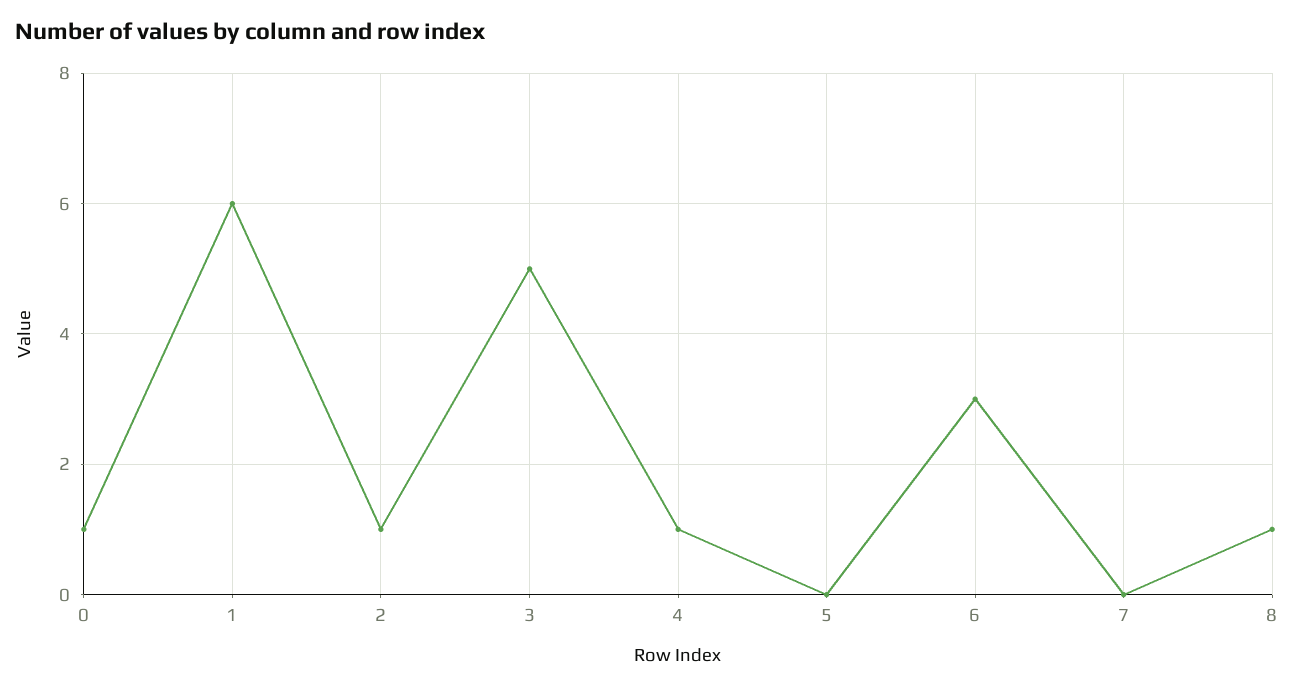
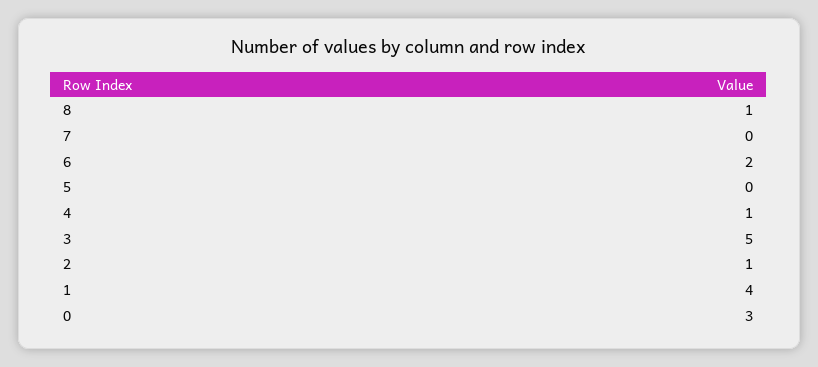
  {
-   "0": 1,
+   "0": 3,
-   "1": 6,
+   "1": 4,
    "2": 1,
    "3": 5,
    "4": 1,
    "5": 0,
-   "6": 3,
+   "6": 2,
    "7": 0,
    "8": 1
  }

